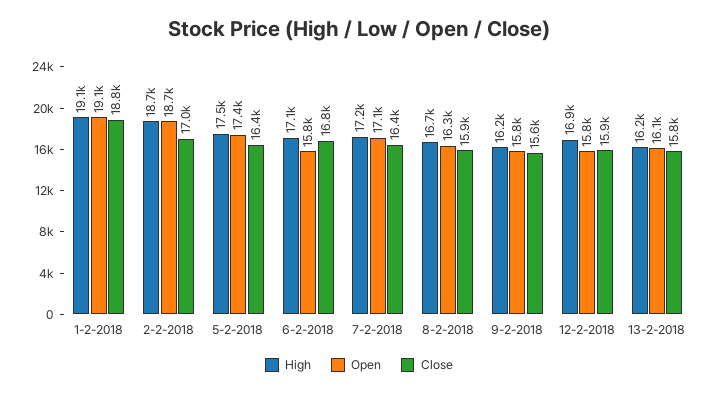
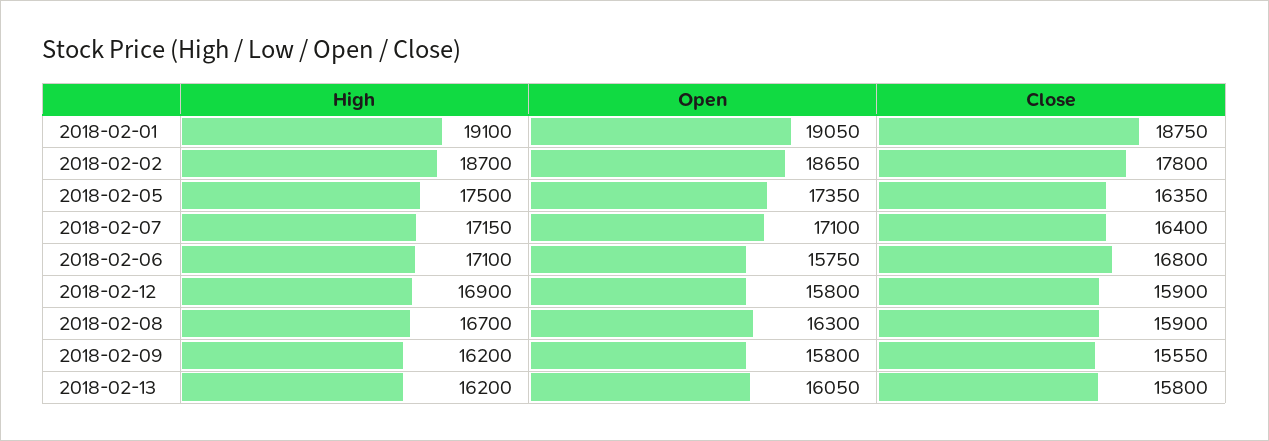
  {
    "High": {
      "1-2-2018": 19100,
      "2-2-2018": 18700,
      "5-2-2018": 17500,
      "6-2-2018": 17100,
      "7-2-2018": 17150,
      "8-2-2018": 16700,
      "9-2-2018": 16200,
      "12-2-2018": 16900,
      "13-2-2018": 16200
    },
    "Open": {
      "1-2-2018": 19050,
      "2-2-2018": 18650,
      "5-2-2018": 17350,
      "6-2-2018": 15750,
      "7-2-2018": 17100,
      "8-2-2018": 16300,
      "9-2-2018": 15800,
      "12-2-2018": 15800,
      "13-2-2018": 16050
    },
    "Close": {
      "1-2-2018": 18750,
-     "2-2-2018": 17000,
+     "2-2-2018": 17800,
      "5-2-2018": 16350,
      "6-2-2018": 16800,
      "7-2-2018": 16400,
      "8-2-2018": 15900,
      "9-2-2018": 15550,
      "12-2-2018": 15900,
      "13-2-2018": 15800
    }
  }

